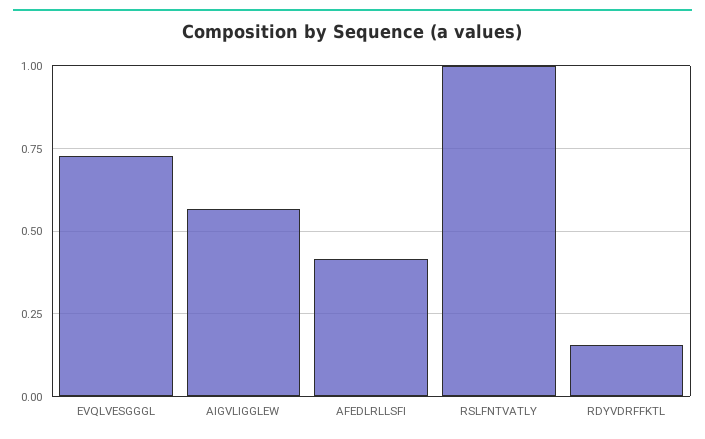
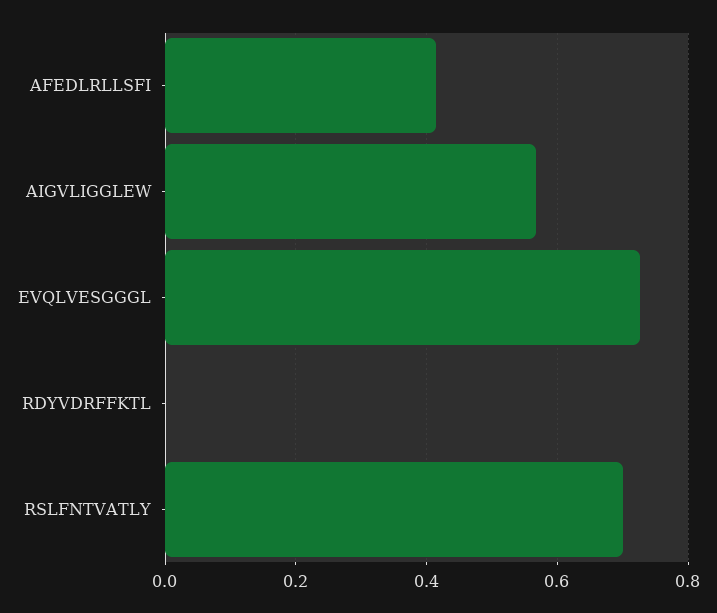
  {
    "EVQLVESGGGL": 0.72,
    "AIGVLIGGLEW": 0.56,
    "AFEDLRLLSFI": 0.42,
-   "RSLFNTVATLY": 1,
+   "RSLFNTVATLY": 0.7,
-   "RDYVDRFFKTL": 0.15
+   "RDYVDRFFKTL": 0
  }

